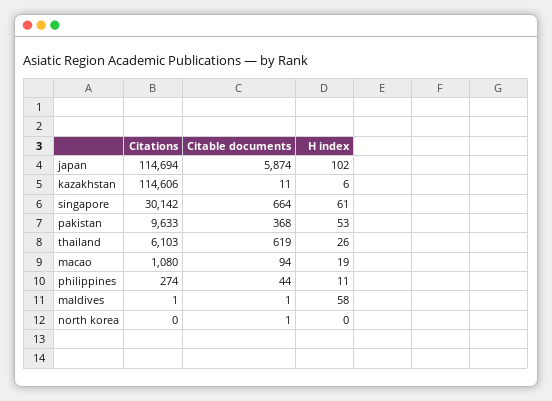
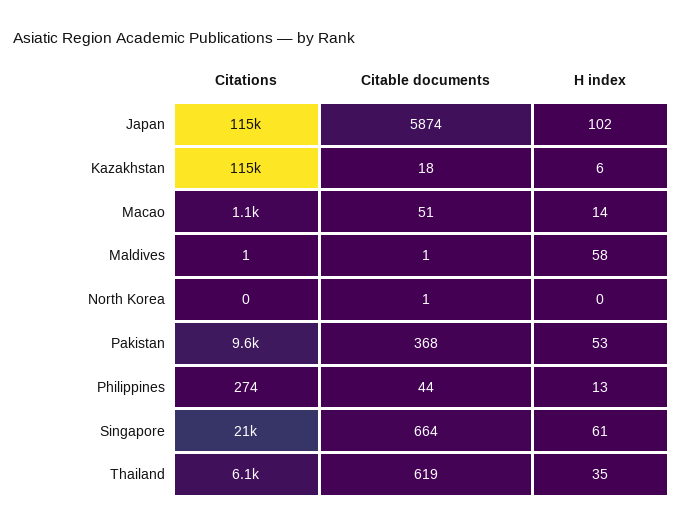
  {
    "Citations": {
      "japan": 114694,
      "kazakhstan": 114606,
-     "singapore": 30142,
+     "singapore": 21000,
      "pakistan": 9633,
      "thailand": 6103,
      "macao": 1080,
      "philippines": 274,
      "maldives": 1,
      "north korea": 0
    },
    "Citable documents": {
      "japan": 5874,
-     "kazakhstan": 11,
+     "kazakhstan": 18,
      "singapore": 664,
      "pakistan": 368,
      "thailand": 619,
-     "macao": 94,
+     "macao": 51,
      "philippines": 44,
      "maldives": 1,
      "north korea": 1
    },
    "H index": {
      "japan": 102,
      "kazakhstan": 6,
      "singapore": 61,
      "pakistan": 53,
-     "thailand": 26,
+     "thailand": 35,
-     "macao": 19,
+     "macao": 14,
-     "philippines": 11,
+     "philippines": 13,
      "maldives": 58,
      "north korea": 0
    }
  }

